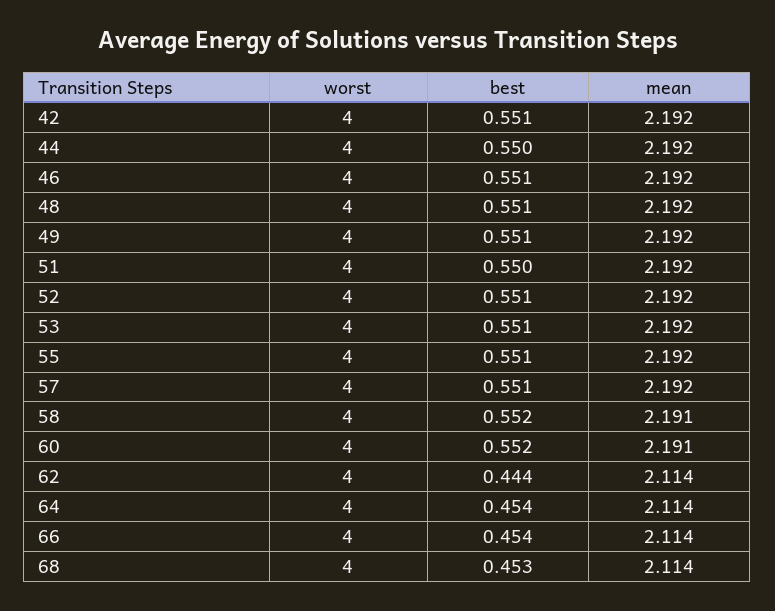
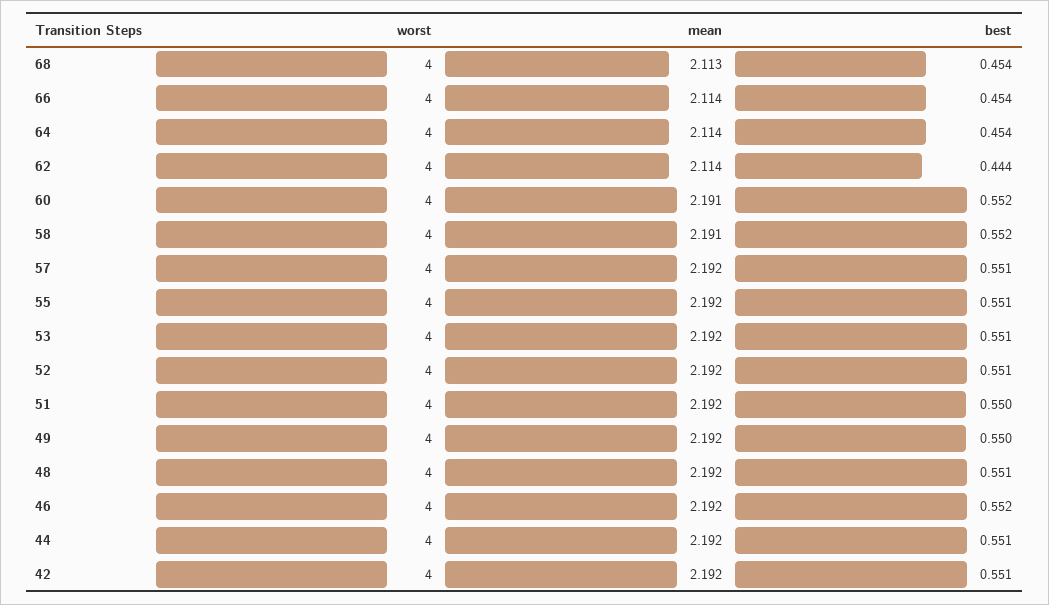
  {
    "worst": {
      "42": 4,
      "44": 4,
      "46": 4,
      "48": 4,
      "49": 4,
      "51": 4,
      "52": 4,
      "53": 4,
      "55": 4,
      "57": 4,
      "58": 4,
      "60": 4,
      "62": 4,
      "64": 4,
      "66": 4,
      "68": 4
    },
    "best": {
      "42": 0.551,
-     "44": 0.55,
+     "44": 0.551,
-     "46": 0.551,
+     "46": 0.552,
      "48": 0.551,
-     "49": 0.551,
+     "49": 0.55,
      "51": 0.55,
      "52": 0.551,
      "53": 0.551,
      "55": 0.551,
      "57": 0.551,
      "58": 0.552,
      "60": 0.552,
      "62": 0.444,
      "64": 0.454,
      "66": 0.454,
-     "68": 0.453
+     "68": 0.454
    },
    "mean": {
      "42": 2.192,
      "44": 2.192,
      "46": 2.192,
      "48": 2.192,
      "49": 2.192,
      "51": 2.192,
      "52": 2.192,
      "53": 2.192,
      "55": 2.192,
      "57": 2.192,
      "58": 2.191,
      "60": 2.191,
      "62": 2.114,
      "64": 2.114,
      "66": 2.114,
-     "68": 2.114
+     "68": 2.113
    }
  }

